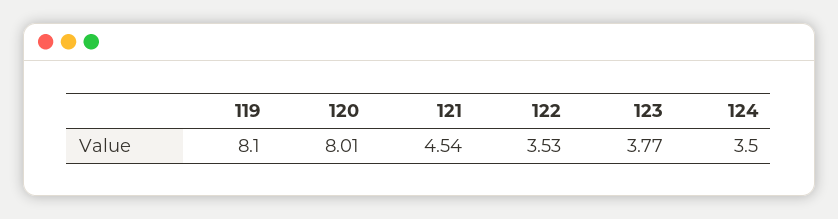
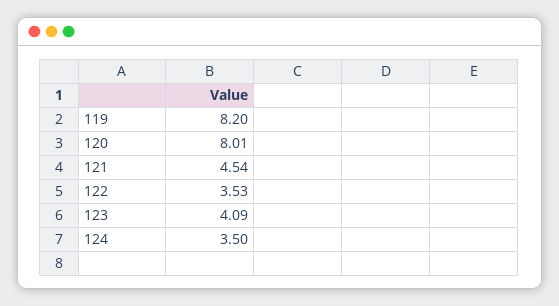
  {
-   "119": 8.1,
+   "119": 8.2,
    "120": 8.01,
    "121": 4.54,
    "122": 3.53,
-   "123": 3.77,
+   "123": 4.09,
    "124": 3.5
  }

